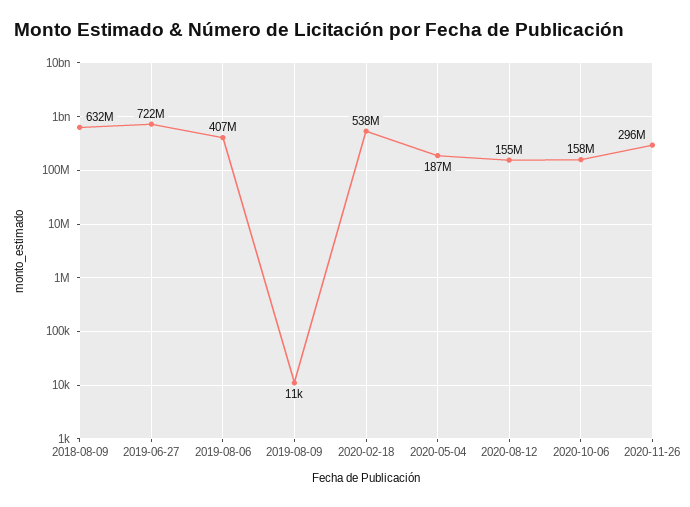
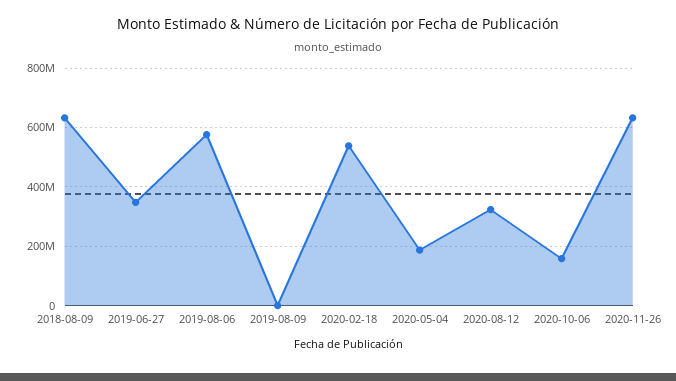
  {
    "2018-08-09": 632000000,
-   "2019-06-27": 722000000,
+   "2019-06-27": 350000000,
-   "2019-08-06": 407000000,
+   "2019-08-06": 575000000,
    "2019-08-09": 11000,
    "2020-02-18": 538000000,
    "2020-05-04": 187000000,
-   "2020-08-12": 155000000,
+   "2020-08-12": 325000000,
    "2020-10-06": 158000000,
-   "2020-11-26": 296000000
+   "2020-11-26": 625000000
  }

